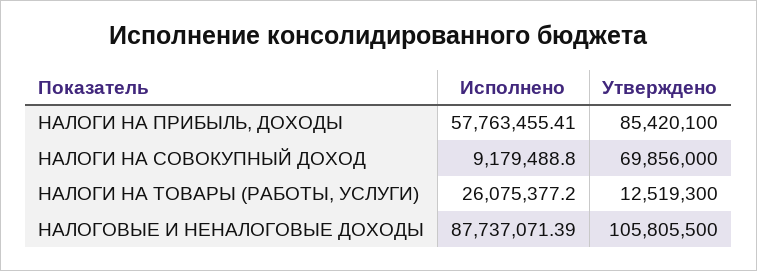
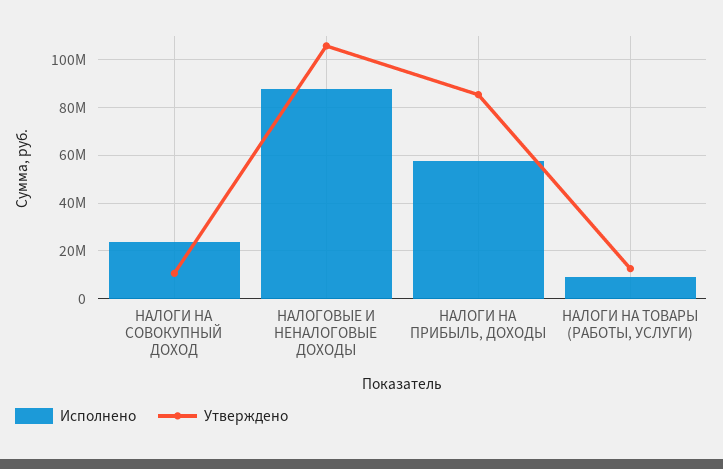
  {
    "Исполнено": {
      "НАЛОГИ НА ПРИБЫЛЬ, ДОХОДЫ": 57763455.41,
-     "НАЛОГИ НА СОВОКУПНЫЙ ДОХОД": 9179488.8,
+     "НАЛОГИ НА СОВОКУПНЫЙ ДОХОД": 25000000,
-     "НАЛОГИ НА ТОВАРЫ (РАБОТЫ, УСЛУГИ)": 26075377.2,
+     "НАЛОГИ НА ТОВАРЫ (РАБОТЫ, УСЛУГИ)": 10000000,
      "НАЛОГОВЫЕ И НЕНАЛОГОВЫЕ ДОХОДЫ": 87737071.39
    },
    "Утверждено": {
      "НАЛОГИ НА ПРИБЫЛЬ, ДОХОДЫ": 85420100,
-     "НАЛОГИ НА СОВОКУПНЫЙ ДОХОД": 69856000,
+     "НАЛОГИ НА СОВОКУПНЫЙ ДОХОД": 10000000,
      "НАЛОГИ НА ТОВАРЫ (РАБОТЫ, УСЛУГИ)": 12519300,
      "НАЛОГОВЫЕ И НЕНАЛОГОВЫЕ ДОХОДЫ": 105805500
    }
  }

